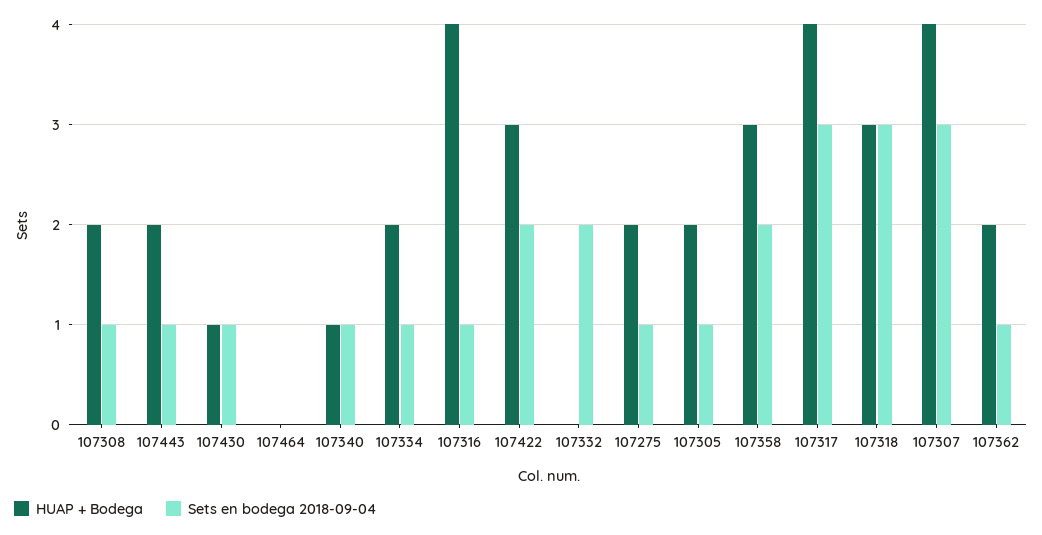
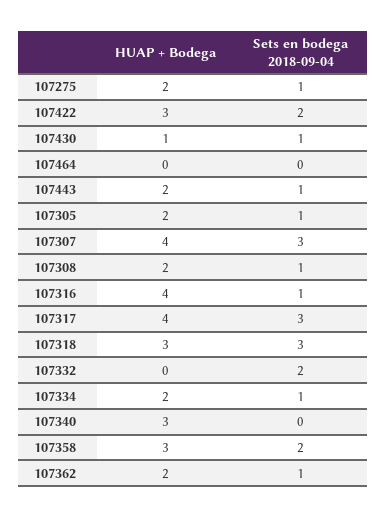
  {
    "HUAP + Bodega": {
      "107308": 2,
      "107443": 2,
      "107430": 1,
      "107464": 0,
-     "107340": 1,
+     "107340": 3,
      "107334": 2,
      "107316": 4,
      "107422": 3,
      "107332": 0,
      "107275": 2,
      "107305": 2,
      "107358": 3,
      "107317": 4,
      "107318": 3,
      "107307": 4,
      "107362": 2
    },
    "Sets en bodega 2018-09-04": {
      "107308": 1,
      "107443": 1,
      "107430": 1,
      "107464": 0,
-     "107340": 1,
+     "107340": 0,
      "107334": 1,
      "107316": 1,
      "107422": 2,
      "107332": 2,
      "107275": 1,
      "107305": 1,
      "107358": 2,
      "107317": 3,
      "107318": 3,
      "107307": 3,
      "107362": 1
    }
  }

